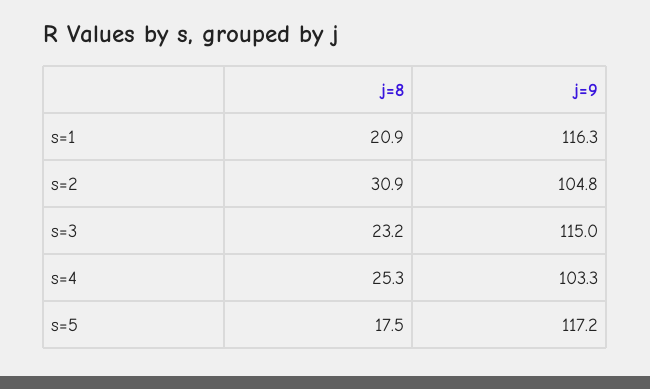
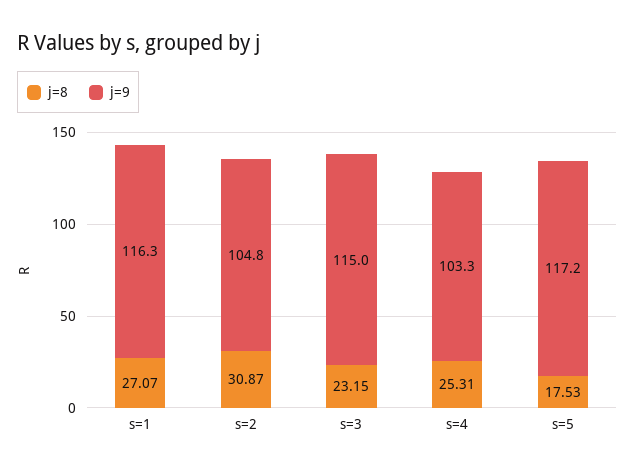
  {
    "j=8": {
-     "s=1": 20.9,
+     "s=1": 27.07,
      "s=2": 30.87,
      "s=3": 23.15,
      "s=4": 25.31,
      "s=5": 17.53
    },
    "j=9": {
      "s=1": 116.3,
      "s=2": 104.8,
      "s=3": 115,
      "s=4": 103.3,
      "s=5": 117.2
    }
  }

